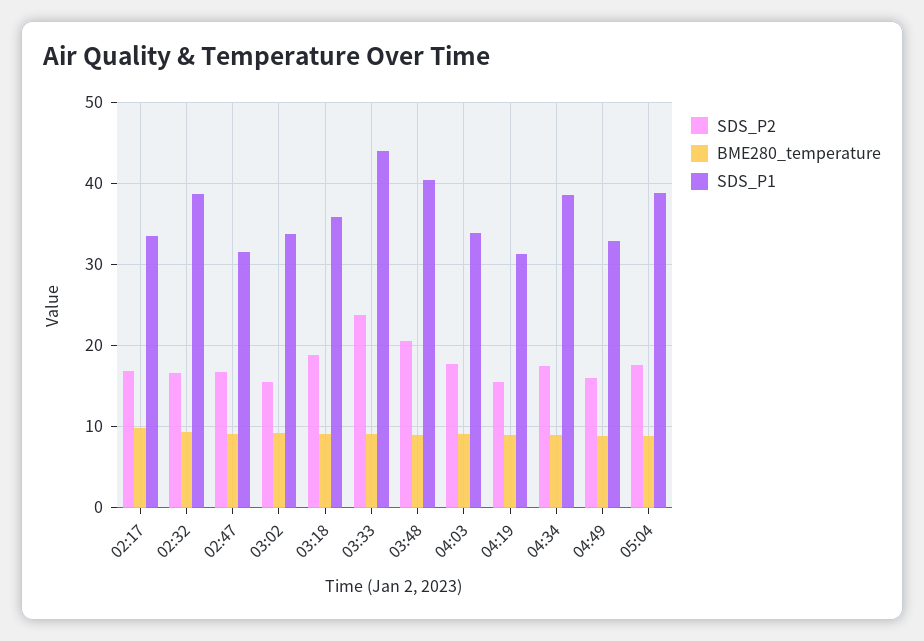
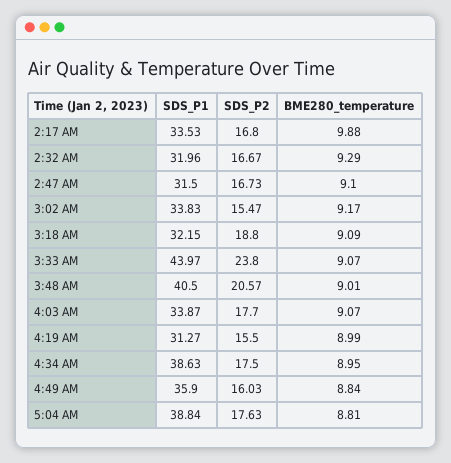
  {
    "SDS_P2": {
      "02:17": 16.8,
      "02:32": 16.67,
      "02:47": 16.73,
      "03:02": 15.47,
      "03:18": 18.8,
      "03:33": 23.8,
      "03:48": 20.57,
      "04:03": 17.7,
      "04:19": 15.5,
      "04:34": 17.5,
      "04:49": 16.03,
      "05:04": 17.63
    },
    "BME280_temperature": {
      "02:17": 9.88,
      "02:32": 9.29,
      "02:47": 9.1,
      "03:02": 9.17,
      "03:18": 9.09,
      "03:33": 9.07,
      "03:48": 9.01,
      "04:03": 9.07,
      "04:19": 8.99,
      "04:34": 8.95,
      "04:49": 8.84,
      "05:04": 8.81
    },
    "SDS_P1": {
      "02:17": 33.53,
-     "02:32": 39,
+     "02:32": 31.96,
      "02:47": 31.5,
      "03:02": 33.83,
-     "03:18": 36,
+     "03:18": 32.15,
      "03:33": 43.97,
      "03:48": 40.5,
      "04:03": 33.87,
      "04:19": 31.27,
      "04:34": 38.63,
-     "04:49": 33,
+     "04:49": 35.9,
      "05:04": 38.84
    }
  }

